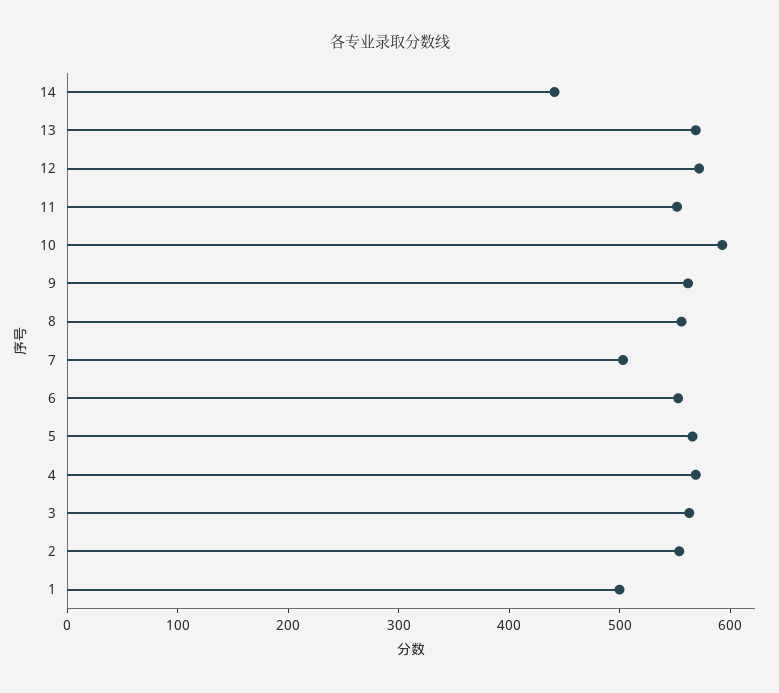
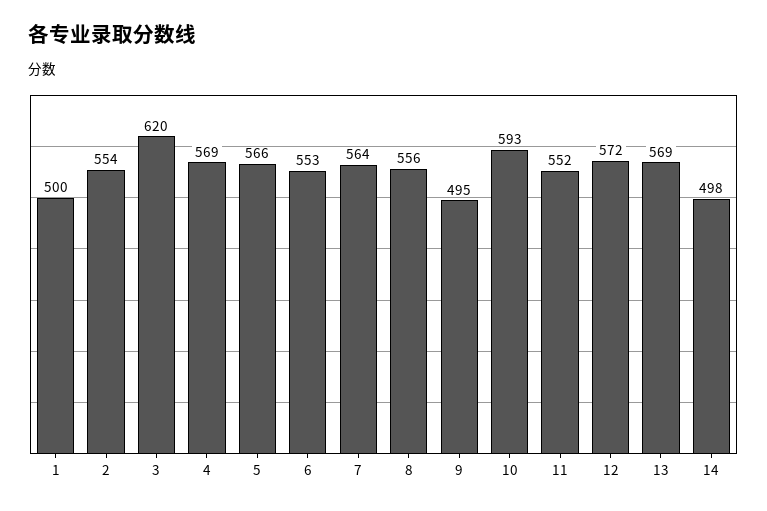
  {
-   "14": 440,
+   "14": 498,
    "13": 569,
    "12": 572,
    "11": 552,
    "10": 593,
-   "9": 560,
+   "9": 495,
    "8": 556,
-   "7": 500,
+   "7": 564,
    "6": 553,
    "5": 566,
    "4": 569,
-   "3": 560,
+   "3": 620,
    "2": 554,
    "1": 500
  }

